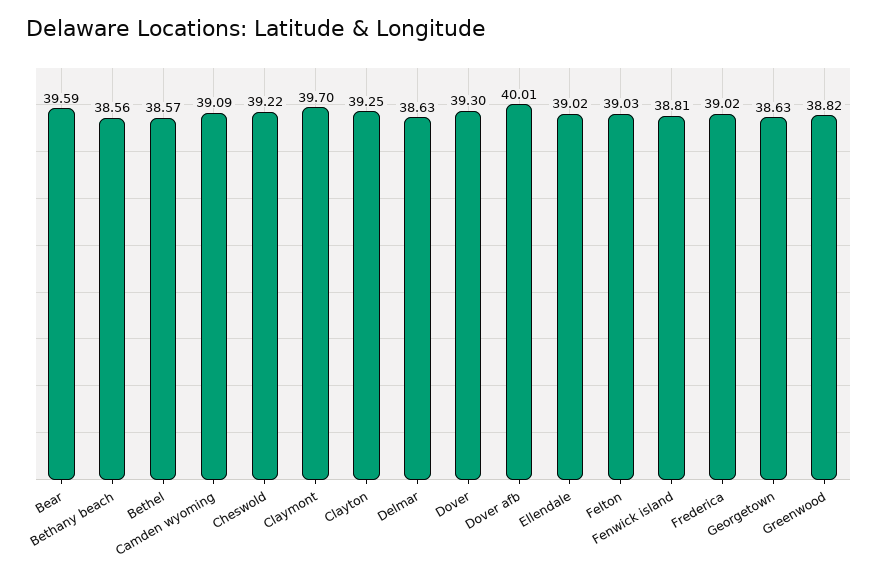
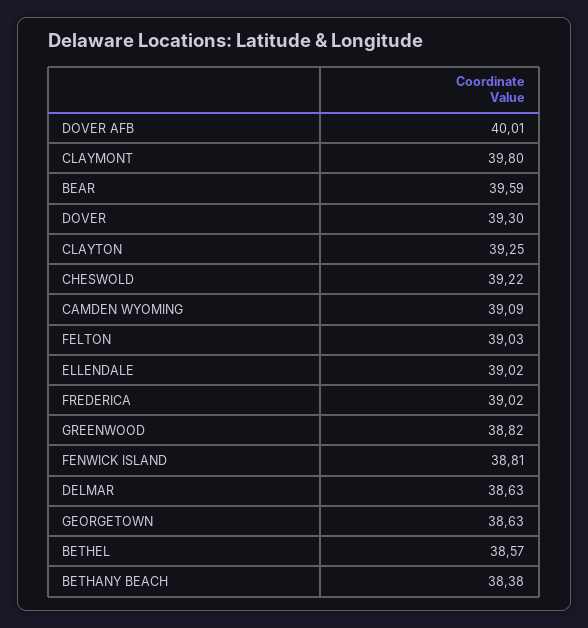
  {
    "Bear": 39.59,
-   "Bethany beach": 38.56,
+   "Bethany beach": 38.38,
    "Bethel": 38.57,
    "Camden wyoming": 39.09,
    "Cheswold": 39.22,
-   "Claymont": 39.7,
+   "Claymont": 39.8,
    "Clayton": 39.25,
    "Delmar": 38.63,
    "Dover": 39.3,
    "Dover afb": 40.01,
    "Ellendale": 39.02,
    "Felton": 39.03,
    "Fenwick island": 38.81,
    "Frederica": 39.02,
    "Georgetown": 38.63,
    "Greenwood": 38.82
  }

